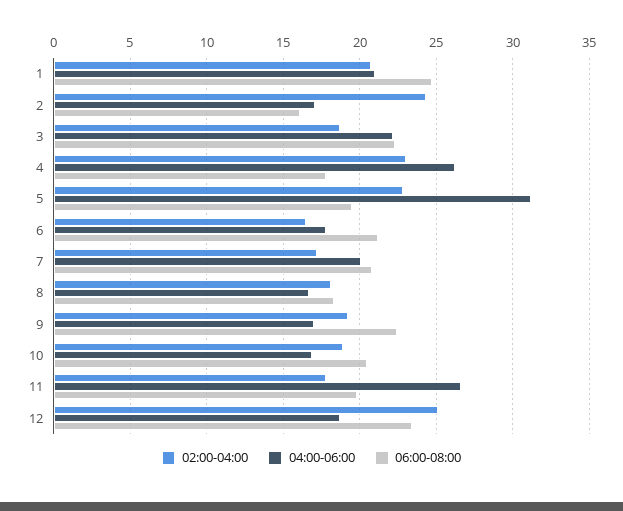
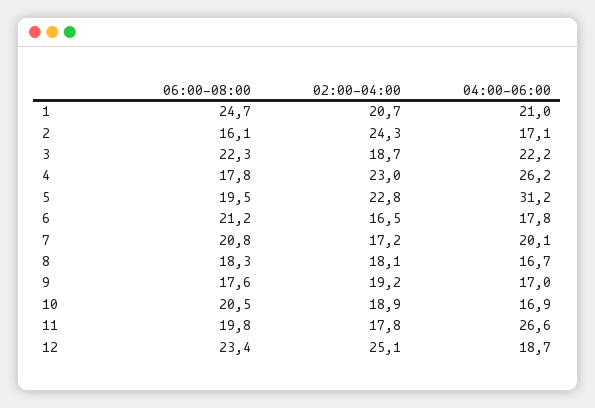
  {
    "02:00-04:00": {
      "1": 20.7,
      "2": 24.3,
      "3": 18.7,
      "4": 23,
      "5": 22.8,
      "6": 16.5,
      "7": 17.2,
      "8": 18.1,
      "9": 19.2,
      "10": 18.9,
      "11": 17.8,
      "12": 25.1
    },
    "04:00-06:00": {
      "1": 21,
      "2": 17.1,
      "3": 22.2,
      "4": 26.2,
      "5": 31.2,
      "6": 17.8,
      "7": 20.1,
      "8": 16.7,
      "9": 17,
      "10": 16.9,
      "11": 26.6,
      "12": 18.7
    },
    "06:00-08:00": {
      "1": 24.7,
      "2": 16.1,
      "3": 22.3,
      "4": 17.8,
      "5": 19.5,
      "6": 21.2,
      "7": 20.8,
      "8": 18.3,
-     "9": 22.5,
+     "9": 17.6,
      "10": 20.5,
      "11": 19.8,
      "12": 23.4
    }
  }

